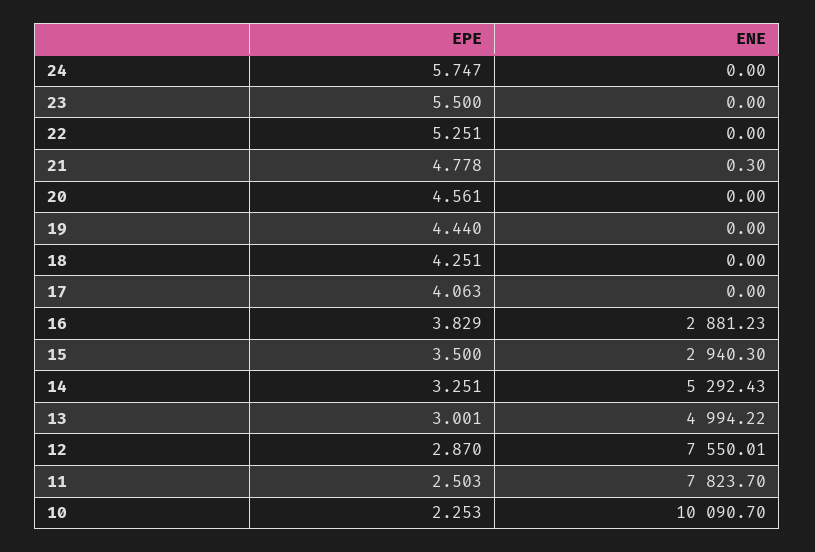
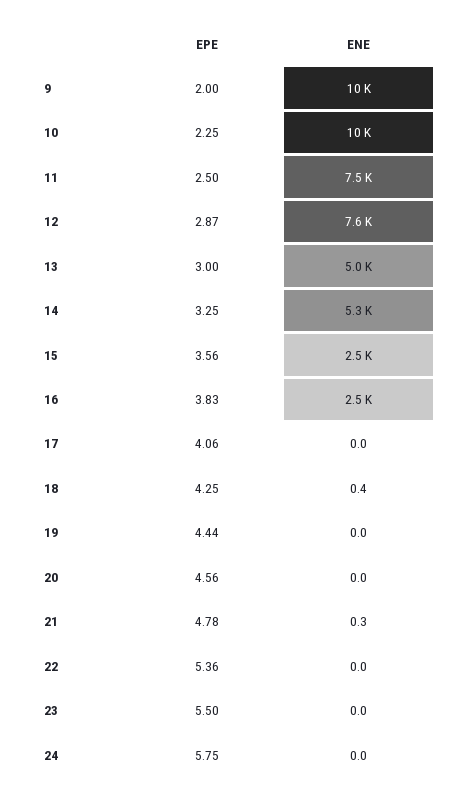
  {
    "EPE": {
      "24": 5.747,
      "23": 5.5,
-     "22": 5.251,
+     "22": 5.36,
      "21": 4.778,
      "20": 4.561,
      "19": 4.44,
      "18": 4.251,
      "17": 4.063,
      "16": 3.829,
-     "15": 3.5,
+     "15": 3.56,
      "14": 3.251,
      "13": 3.001,
      "12": 2.87,
      "11": 2.503,
-     "10": 2.253
+     "10": 2.253,
+     "9": 2
    },
    "ENE": {
      "24": 0,
      "23": 0,
      "22": 0,
      "21": 0.3,
      "20": 0,
      "19": 0,
-     "18": 0,
+     "18": 0.4,
      "17": 0,
-     "16": 2881.23,
+     "16": 2500,
-     "15": 2940.3,
+     "15": 2500,
      "14": 5292.43,
      "13": 4994.22,
      "12": 7550.01,
-     "11": 7823.7,
+     "11": 7500,
-     "10": 10090.7
+     "10": 10090.7,
+     "9": 10000
    }
  }

